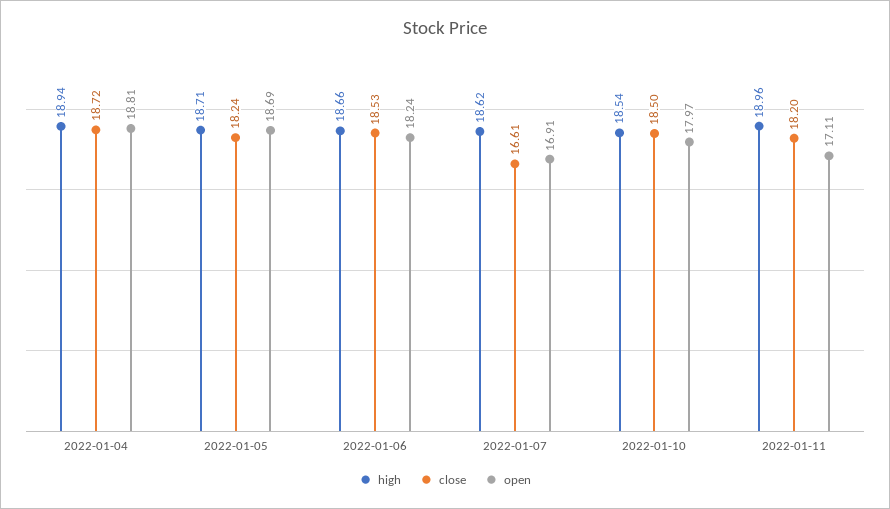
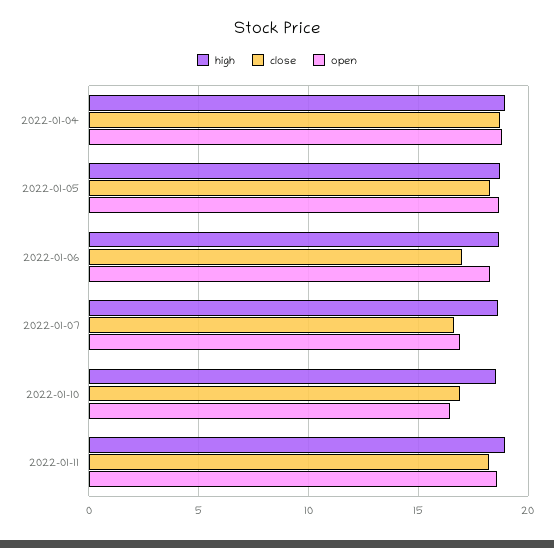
  {
    "high": {
      "2022-01-04": 18.94,
      "2022-01-05": 18.71,
      "2022-01-06": 18.66,
      "2022-01-07": 18.62,
      "2022-01-10": 18.54,
      "2022-01-11": 18.96
    },
    "close": {
      "2022-01-04": 18.72,
      "2022-01-05": 18.24,
-     "2022-01-06": 18.53,
+     "2022-01-06": 17,
      "2022-01-07": 16.61,
-     "2022-01-10": 18.5,
+     "2022-01-10": 17,
      "2022-01-11": 18.2
    },
    "open": {
      "2022-01-04": 18.81,
      "2022-01-05": 18.69,
      "2022-01-06": 18.24,
      "2022-01-07": 16.91,
-     "2022-01-10": 17.97,
+     "2022-01-10": 16.5,
-     "2022-01-11": 17.11
+     "2022-01-11": 18.5
    }
  }

